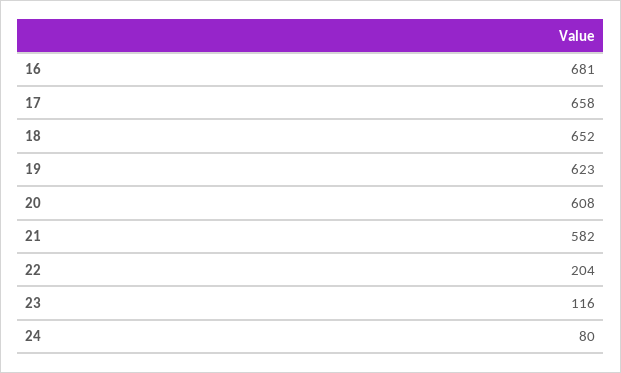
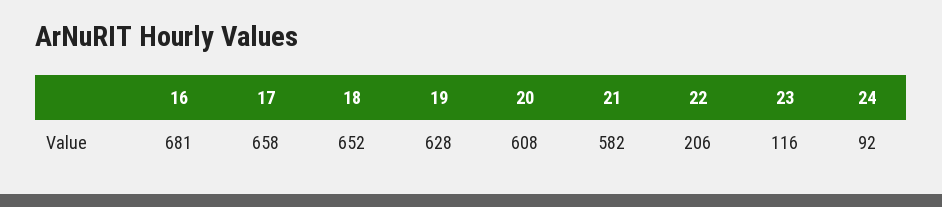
  {
    "16": 681,
    "17": 658,
    "18": 652,
-   "19": 623,
+   "19": 628,
    "20": 608,
    "21": 582,
-   "22": 204,
+   "22": 206,
    "23": 116,
-   "24": 80
+   "24": 92
  }

